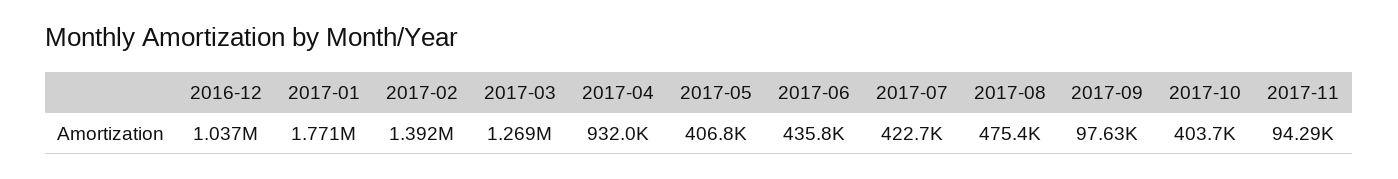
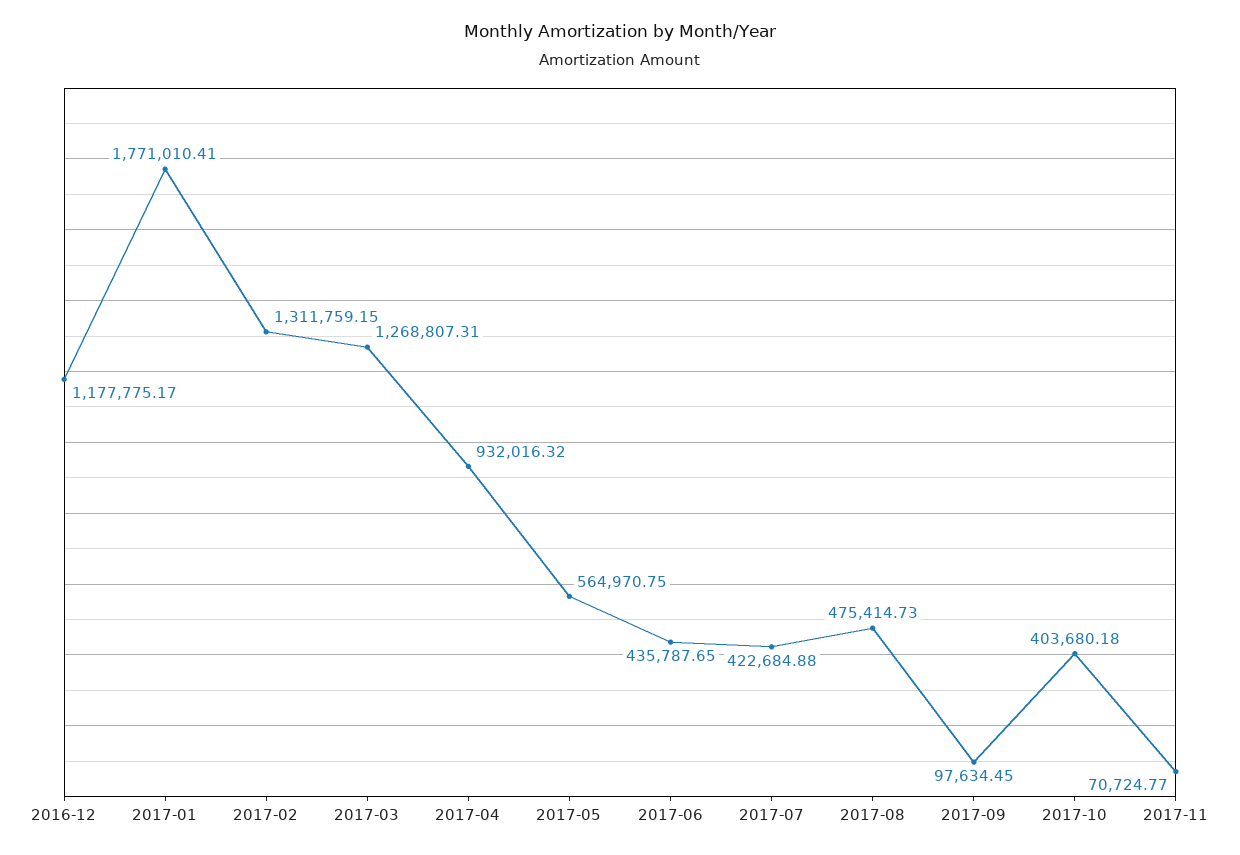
  {
-   "2016-12": 1037000,
+   "2016-12": 1177775.17,
    "2017-01": 1771010.41,
-   "2017-02": 1392000,
+   "2017-02": 1311759.15,
    "2017-03": 1268807.31,
    "2017-04": 932016.32,
-   "2017-05": 406800,
+   "2017-05": 564970.75,
    "2017-06": 435787.65,
    "2017-07": 422684.88,
    "2017-08": 475414.73,
    "2017-09": 97634.45,
    "2017-10": 403680.18,
-   "2017-11": 94290
+   "2017-11": 70724.77
  }

